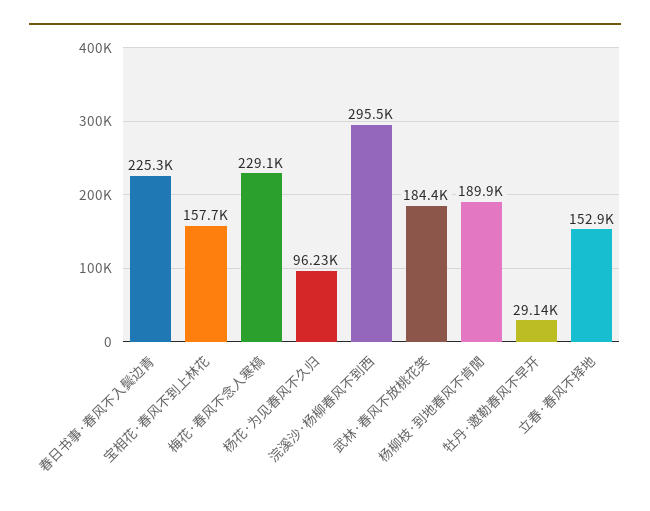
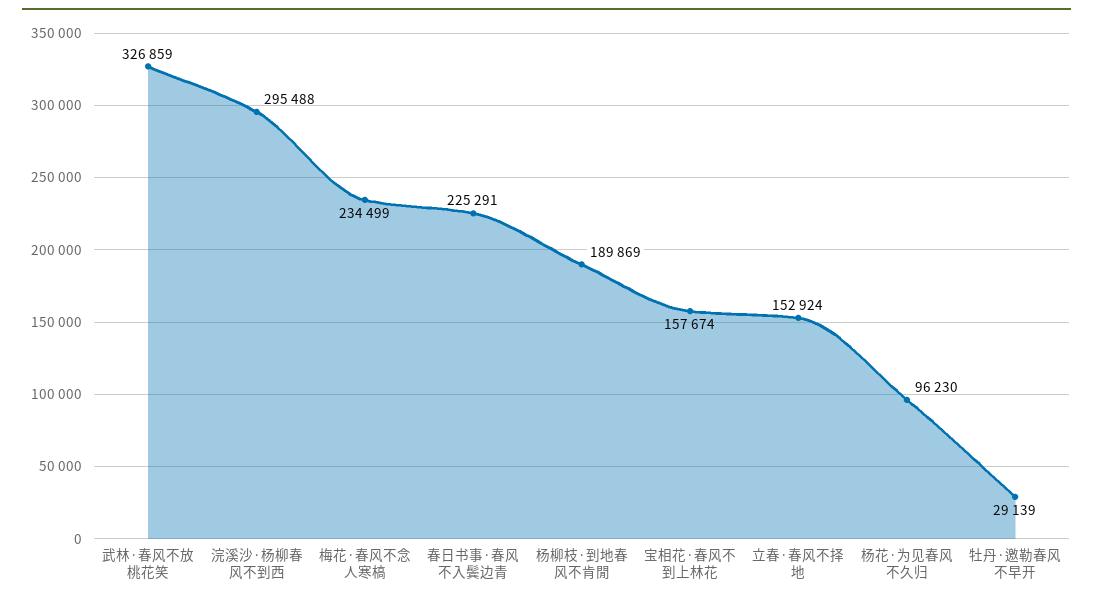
  {
    "春日书事·春风不入鬓边青": 225291,
    "宝相花·春风不到上林花": 157674,
-   "梅花·春风不念人寒槁": 229100,
+   "梅花·春风不念人寒槁": 234499,
    "杨花·为见春风不久归": 96230,
    "浣溪沙·杨柳春风不到西": 295488,
-   "武林·春风不放桃花笑": 184400,
+   "武林·春风不放桃花笑": 326859,
    "杨柳枝·到地春风不肯閒": 189869,
    "牡丹·邀勒春风不早开": 29139,
    "立春·春风不择地": 152924
  }

